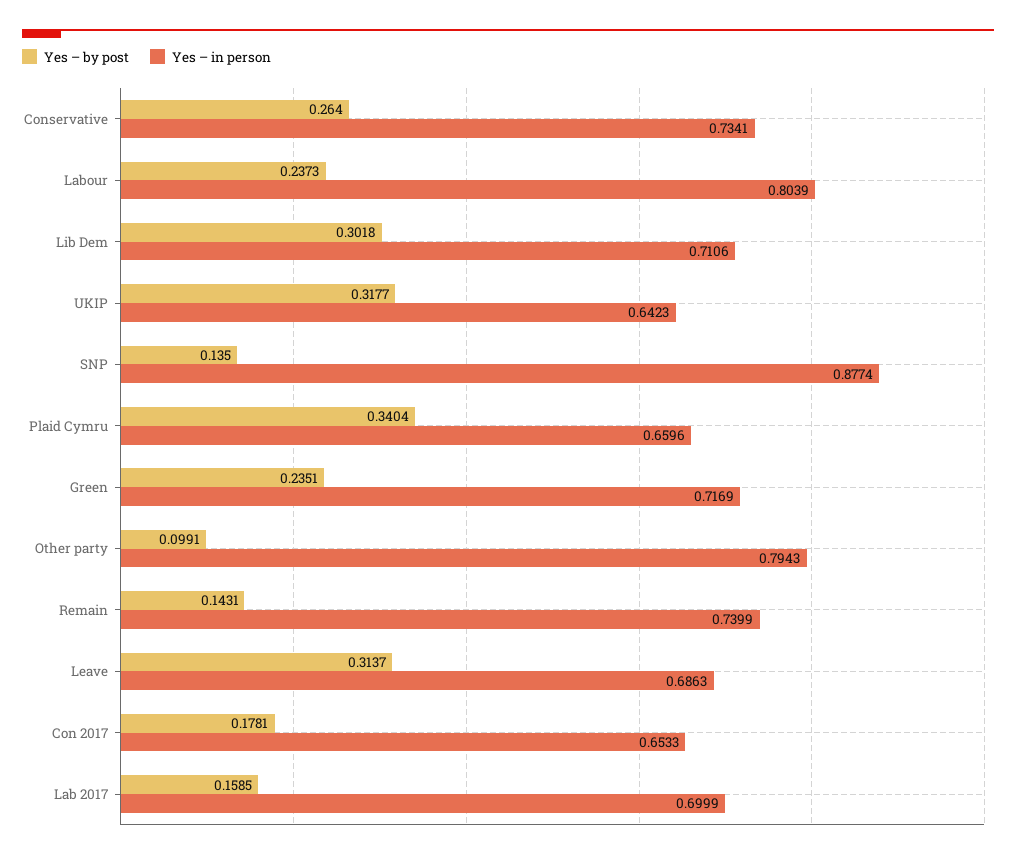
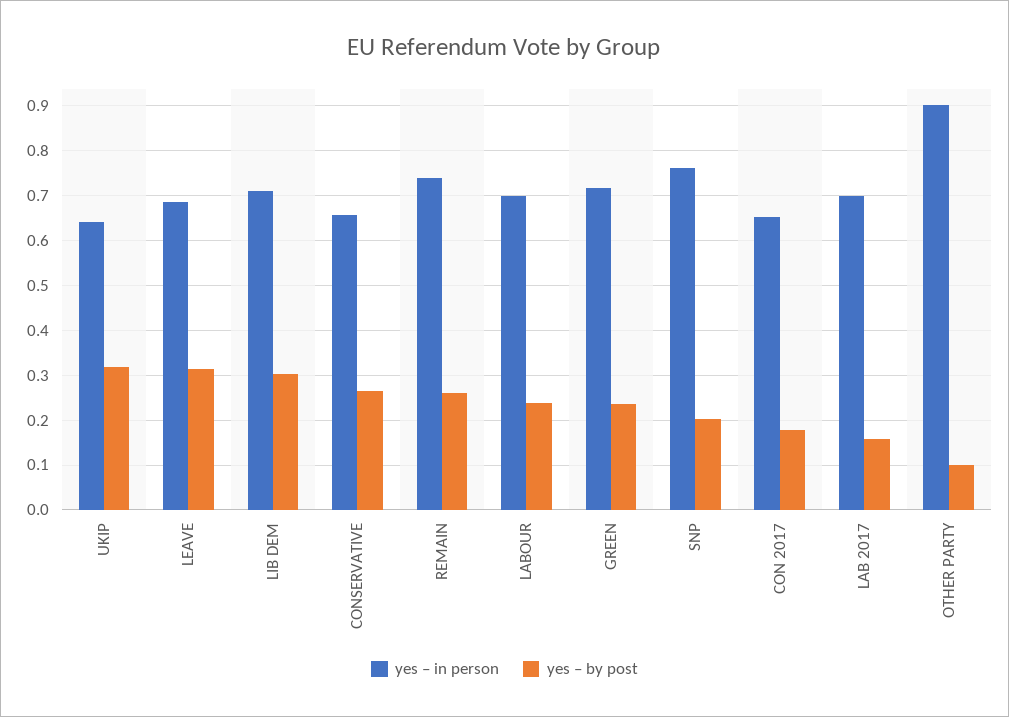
  {
    "Yes – by post": {
      "Conservative": 0.264,
      "Labour": 0.2373,
      "Lib Dem": 0.3018,
      "UKIP": 0.3177,
-     "SNP": 0.135,
+     "SNP": 0.2,
-     "Plaid Cymru": 0.3404,
      "Green": 0.2351,
      "Other party": 0.0991,
-     "Remain": 0.1431,
+     "Remain": 0.26,
      "Leave": 0.3137,
      "Con 2017": 0.1781,
      "Lab 2017": 0.1585
    },
    "Yes – in person": {
-     "Conservative": 0.7341,
+     "Conservative": 0.66,
-     "Labour": 0.8039,
+     "Labour": 0.7,
      "Lib Dem": 0.7106,
      "UKIP": 0.6423,
-     "SNP": 0.8774,
+     "SNP": 0.76,
-     "Plaid Cymru": 0.6596,
      "Green": 0.7169,
-     "Other party": 0.7943,
+     "Other party": 0.9,
      "Remain": 0.7399,
      "Leave": 0.6863,
      "Con 2017": 0.6533,
      "Lab 2017": 0.6999
    }
  }

